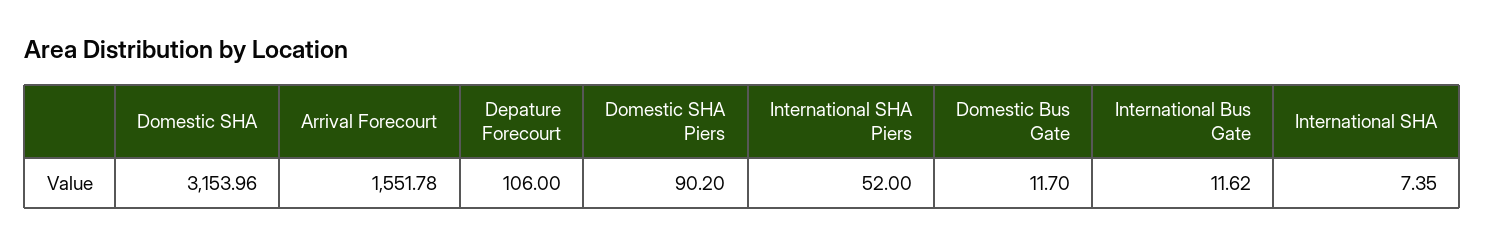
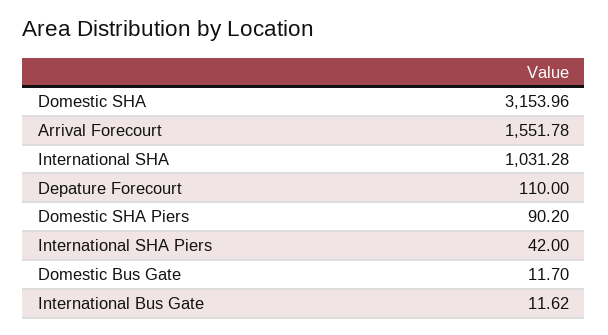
  {
    "Domestic SHA": 3153.96,
    "Arrival Forecourt": 1551.78,
-   "Depature Forecourt": 106,
+   "Depature Forecourt": 110,
    "Domestic SHA Piers": 90.2,
-   "International SHA Piers": 52,
+   "International SHA Piers": 42,
    "Domestic Bus Gate": 11.7,
    "International Bus Gate": 11.62,
-   "International SHA": 7.35
+   "International SHA": 1031.28
  }

